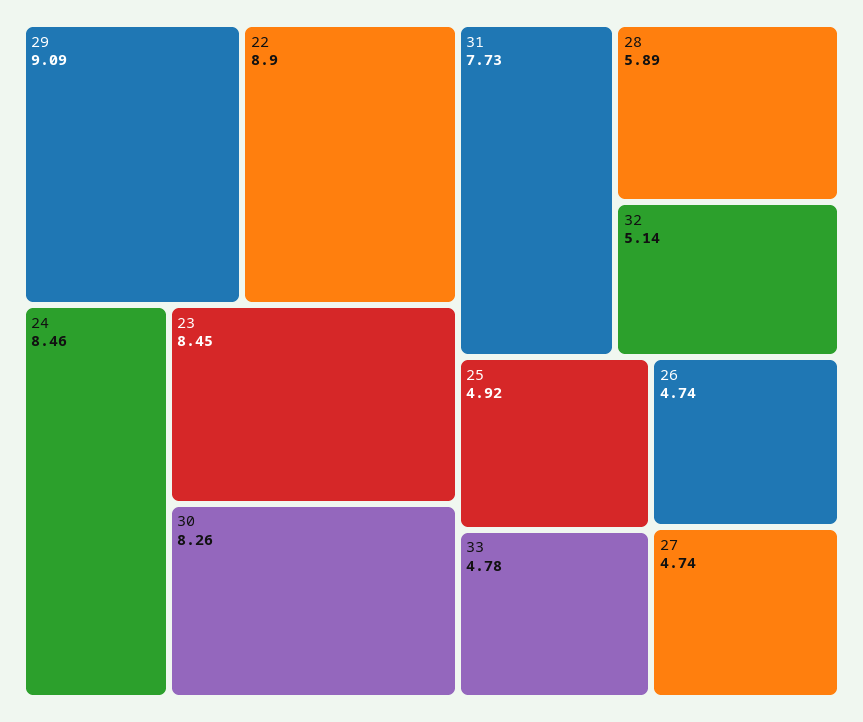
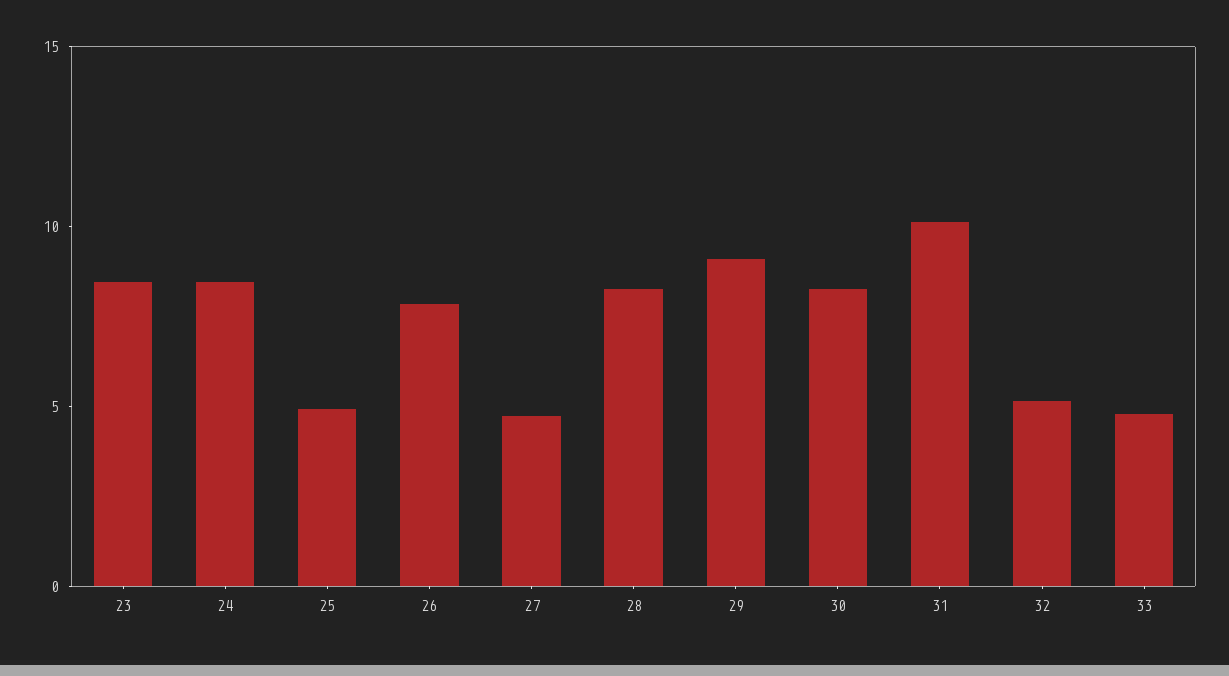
  {
    "29": 9.09,
-   "22": 8.9,
    "24": 8.46,
    "23": 8.45,
    "30": 8.26,
-   "31": 7.73,
+   "31": 10,
-   "28": 5.89,
+   "28": 8,
    "32": 5.14,
    "25": 4.92,
    "33": 4.78,
-   "26": 4.74,
+   "26": 8,
    "27": 4.74
  }

